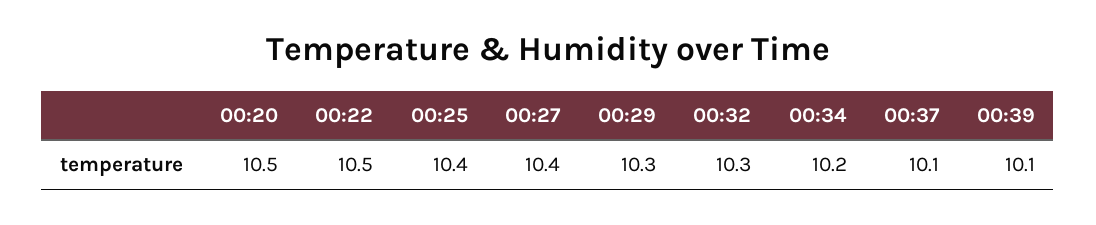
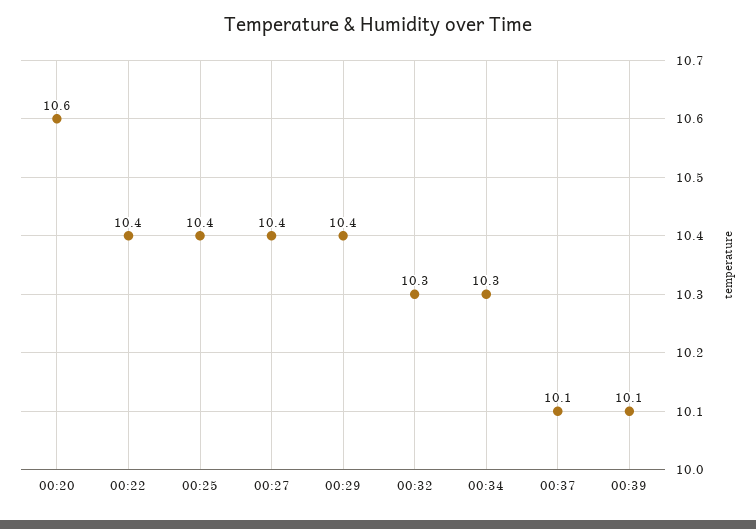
  {
-   "00:20": 10.5,
+   "00:20": 10.6,
-   "00:22": 10.5,
+   "00:22": 10.4,
    "00:25": 10.4,
    "00:27": 10.4,
-   "00:29": 10.3,
+   "00:29": 10.4,
    "00:32": 10.3,
-   "00:34": 10.2,
+   "00:34": 10.3,
    "00:37": 10.1,
    "00:39": 10.1
  }

